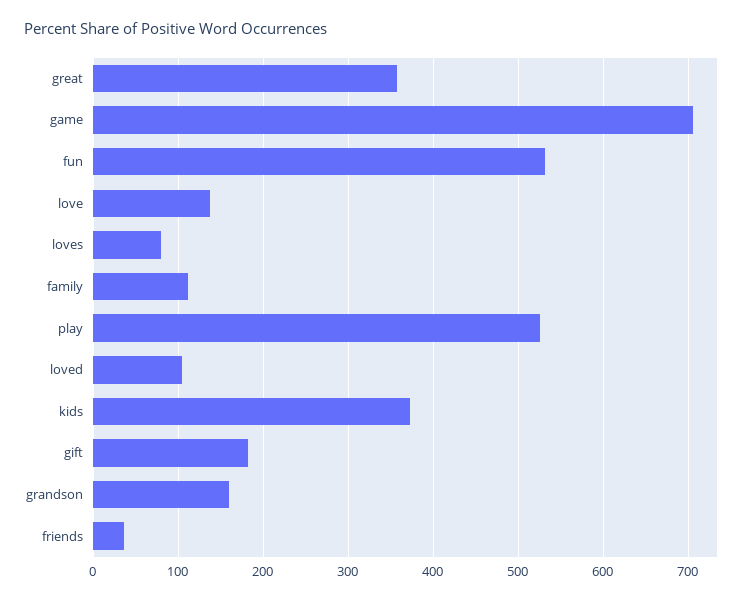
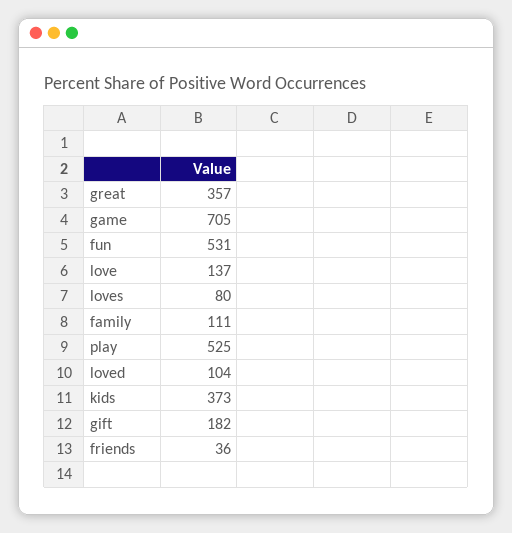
  {
    "great": 357,
    "game": 705,
    "fun": 531,
    "love": 137,
    "loves": 80,
    "family": 111,
    "play": 525,
    "loved": 104,
    "kids": 373,
    "gift": 182,
-   "grandson": 160,
    "friends": 36
  }

